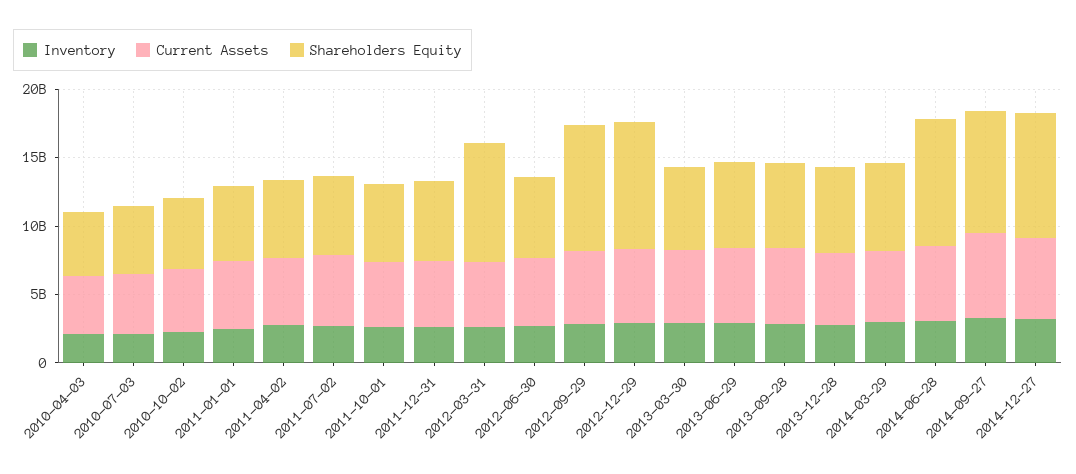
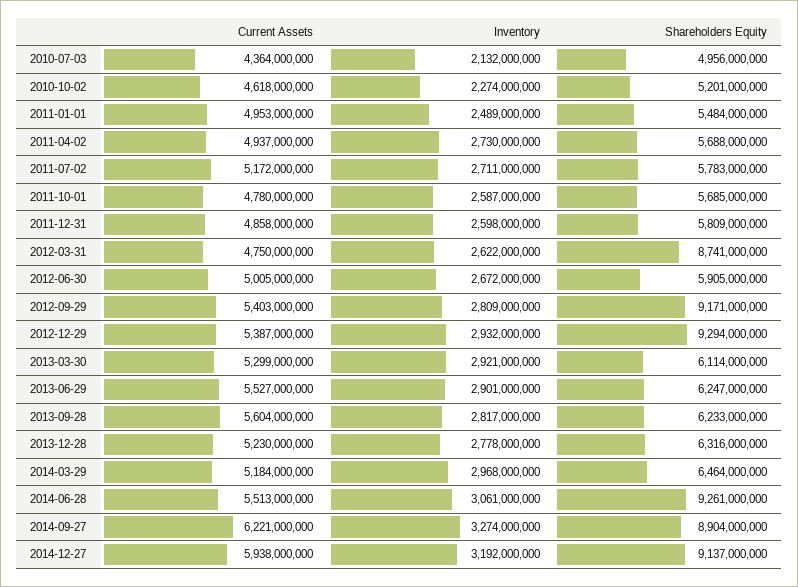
  {
    "Inventory": {
-     "2010-04-03": 2000000000,
      "2010-07-03": 2132000000,
      "2010-10-02": 2274000000,
      "2011-01-01": 2489000000,
      "2011-04-02": 2730000000,
      "2011-07-02": 2711000000,
      "2011-10-01": 2587000000,
      "2011-12-31": 2598000000,
      "2012-03-31": 2622000000,
      "2012-06-30": 2672000000,
      "2012-09-29": 2809000000,
      "2012-12-29": 2932000000,
      "2013-03-30": 2921000000,
      "2013-06-29": 2901000000,
      "2013-09-28": 2817000000,
      "2013-12-28": 2778000000,
      "2014-03-29": 2968000000,
      "2014-06-28": 3061000000,
      "2014-09-27": 3274000000,
      "2014-12-27": 3192000000
    },
    "Current Assets": {
-     "2010-04-03": 4000000000,
      "2010-07-03": 4364000000,
      "2010-10-02": 4618000000,
      "2011-01-01": 4953000000,
      "2011-04-02": 4937000000,
      "2011-07-02": 5172000000,
      "2011-10-01": 4780000000,
      "2011-12-31": 4858000000,
      "2012-03-31": 4750000000,
      "2012-06-30": 5005000000,
      "2012-09-29": 5403000000,
      "2012-12-29": 5387000000,
      "2013-03-30": 5299000000,
      "2013-06-29": 5527000000,
      "2013-09-28": 5604000000,
      "2013-12-28": 5230000000,
      "2014-03-29": 5184000000,
      "2014-06-28": 5513000000,
      "2014-09-27": 6221000000,
      "2014-12-27": 5938000000
    },
    "Shareholders Equity": {
-     "2010-04-03": 5000000000,
      "2010-07-03": 4956000000,
      "2010-10-02": 5201000000,
      "2011-01-01": 5484000000,
      "2011-04-02": 5688000000,
      "2011-07-02": 5783000000,
      "2011-10-01": 5685000000,
      "2011-12-31": 5809000000,
      "2012-03-31": 8741000000,
      "2012-06-30": 5905000000,
      "2012-09-29": 9171000000,
      "2012-12-29": 9294000000,
      "2013-03-30": 6114000000,
      "2013-06-29": 6247000000,
      "2013-09-28": 6233000000,
      "2013-12-28": 6316000000,
      "2014-03-29": 6464000000,
      "2014-06-28": 9261000000,
      "2014-09-27": 8904000000,
      "2014-12-27": 9137000000
    }
  }

